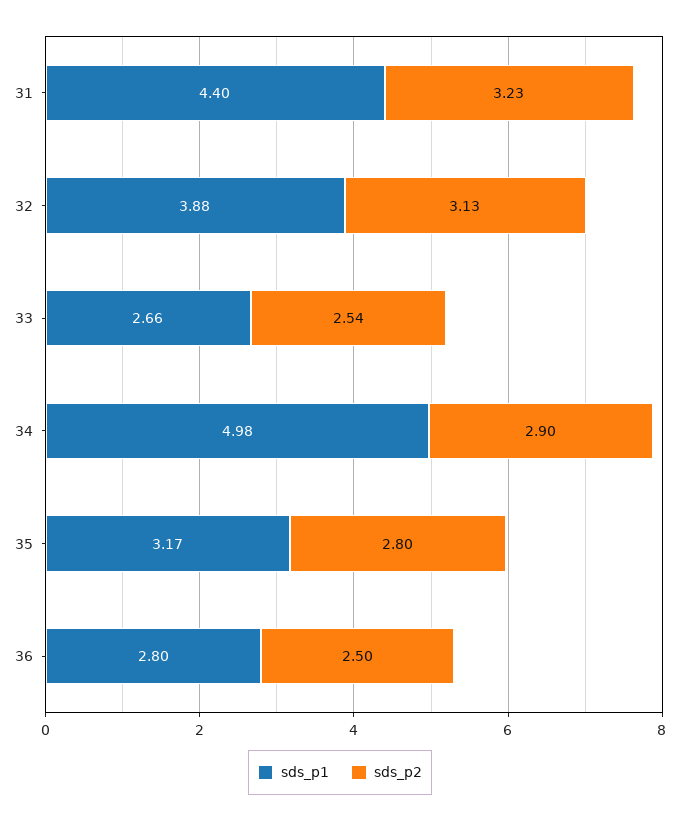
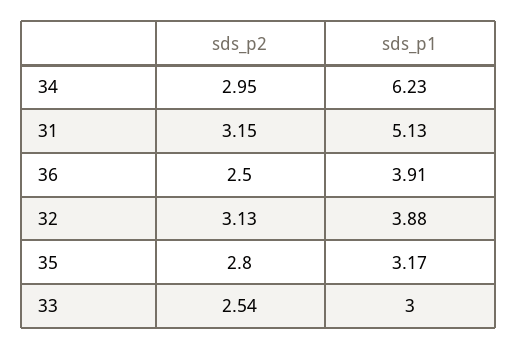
  {
    "sds_p1": {
-     "31": 4.4,
+     "31": 5.13,
      "32": 3.88,
-     "33": 2.66,
+     "33": 3,
-     "34": 4.98,
+     "34": 6.23,
      "35": 3.17,
-     "36": 2.8
+     "36": 3.91
    },
    "sds_p2": {
-     "31": 3.23,
+     "31": 3.15,
      "32": 3.13,
      "33": 2.54,
-     "34": 2.9,
+     "34": 2.95,
      "35": 2.8,
      "36": 2.5
    }
  }

